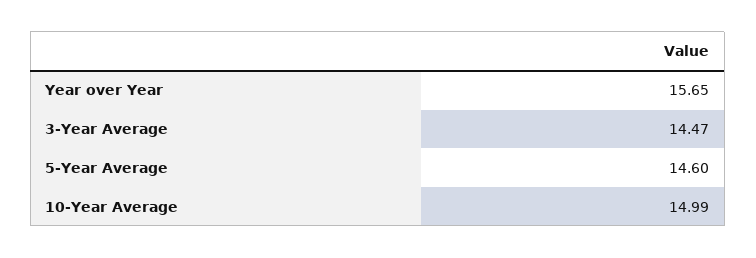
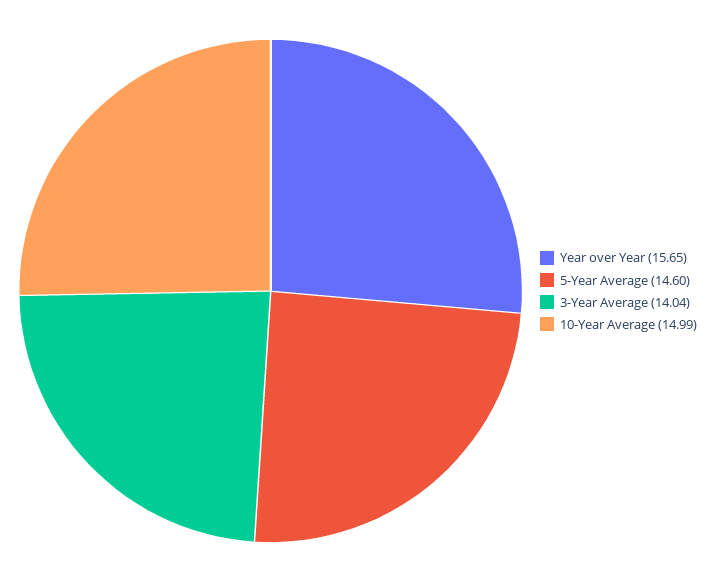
  {
    "Year over Year": 15.65,
-   "3-Year Average": 14.47,
+   "3-Year Average": 14.04,
    "5-Year Average": 14.6,
    "10-Year Average": 14.99
  }

